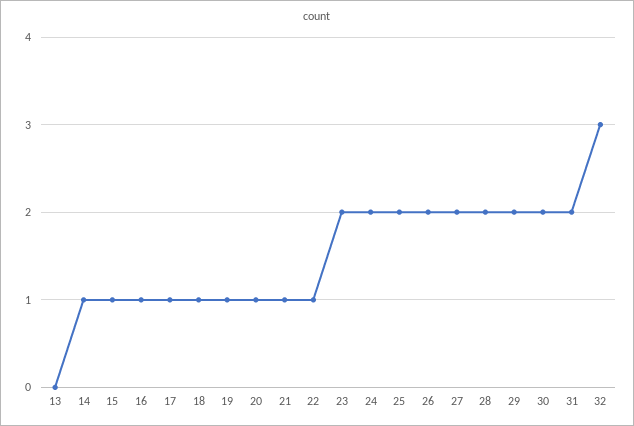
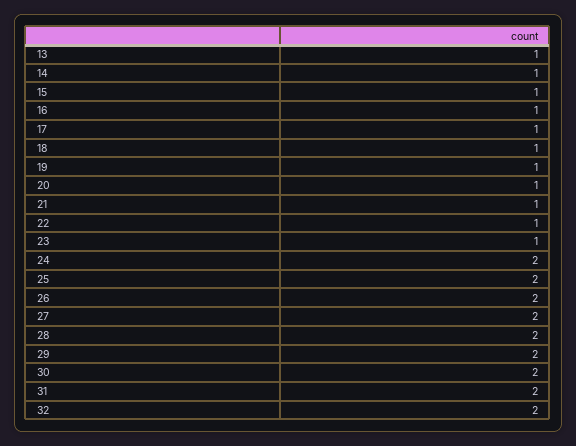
  {
-   "13": 0,
+   "13": 1,
    "14": 1,
    "15": 1,
    "16": 1,
    "17": 1,
    "18": 1,
    "19": 1,
    "20": 1,
    "21": 1,
    "22": 1,
-   "23": 2,
+   "23": 1,
    "24": 2,
    "25": 2,
    "26": 2,
    "27": 2,
    "28": 2,
    "29": 2,
    "30": 2,
    "31": 2,
-   "32": 3
+   "32": 2
  }

